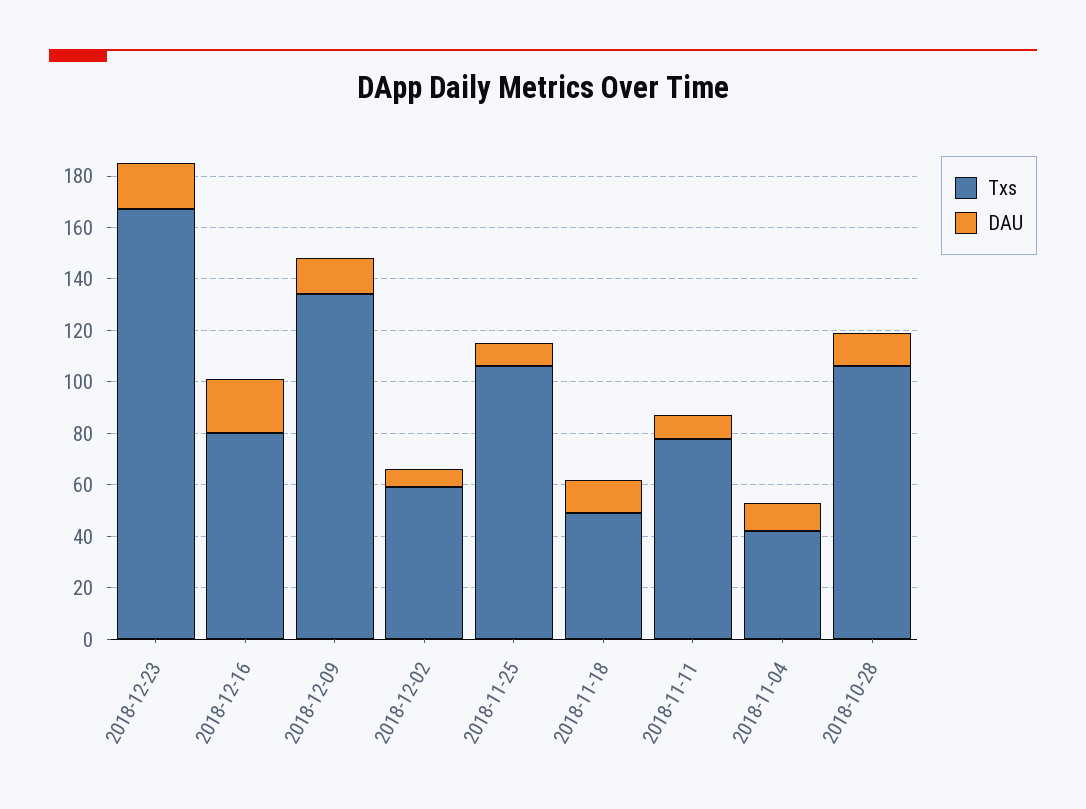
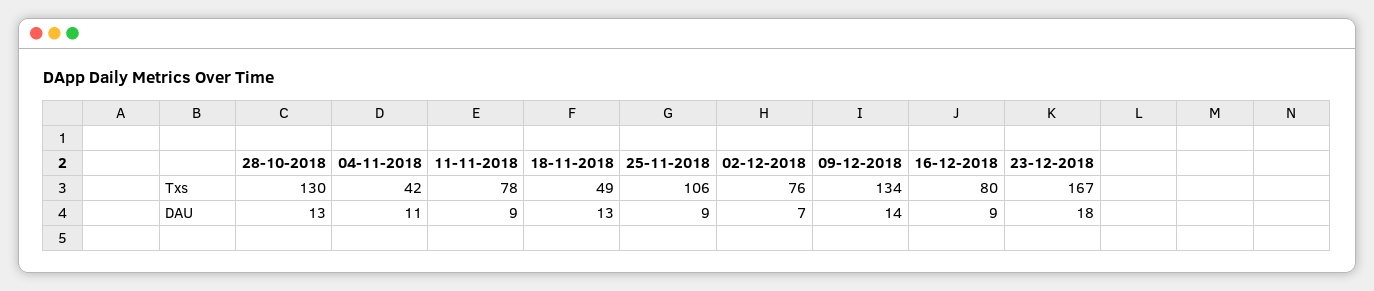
  {
    "Txs": {
      "2018-12-23": 167,
      "2018-12-16": 80,
      "2018-12-09": 134,
-     "2018-12-02": 60,
+     "2018-12-02": 76,
      "2018-11-25": 106,
      "2018-11-18": 49,
      "2018-11-11": 78,
      "2018-11-04": 42,
-     "2018-10-28": 105
+     "2018-10-28": 130
    },
    "DAU": {
      "2018-12-23": 18,
-     "2018-12-16": 20,
+     "2018-12-16": 9,
      "2018-12-09": 14,
      "2018-12-02": 7,
      "2018-11-25": 9,
      "2018-11-18": 13,
      "2018-11-11": 9,
      "2018-11-04": 11,
      "2018-10-28": 13
    }
  }

